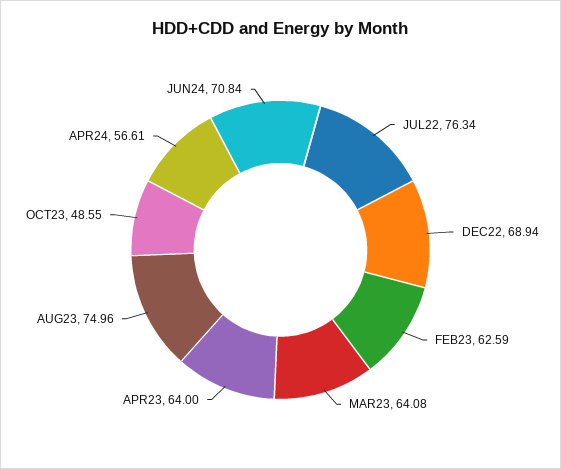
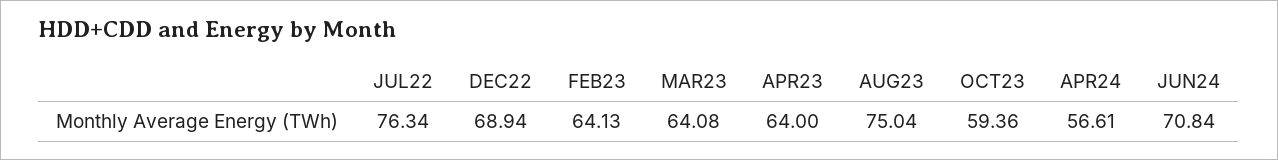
  {
    "JUL22": 76.34,
    "DEC22": 68.94,
-   "FEB23": 62.59,
+   "FEB23": 64.13,
    "MAR23": 64.08,
    "APR23": 64,
-   "AUG23": 74.96,
+   "AUG23": 75.04,
-   "OCT23": 48.55,
+   "OCT23": 59.36,
    "APR24": 56.61,
    "JUN24": 70.84
  }

